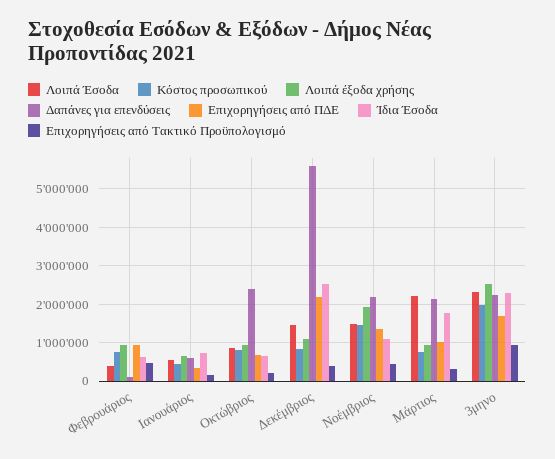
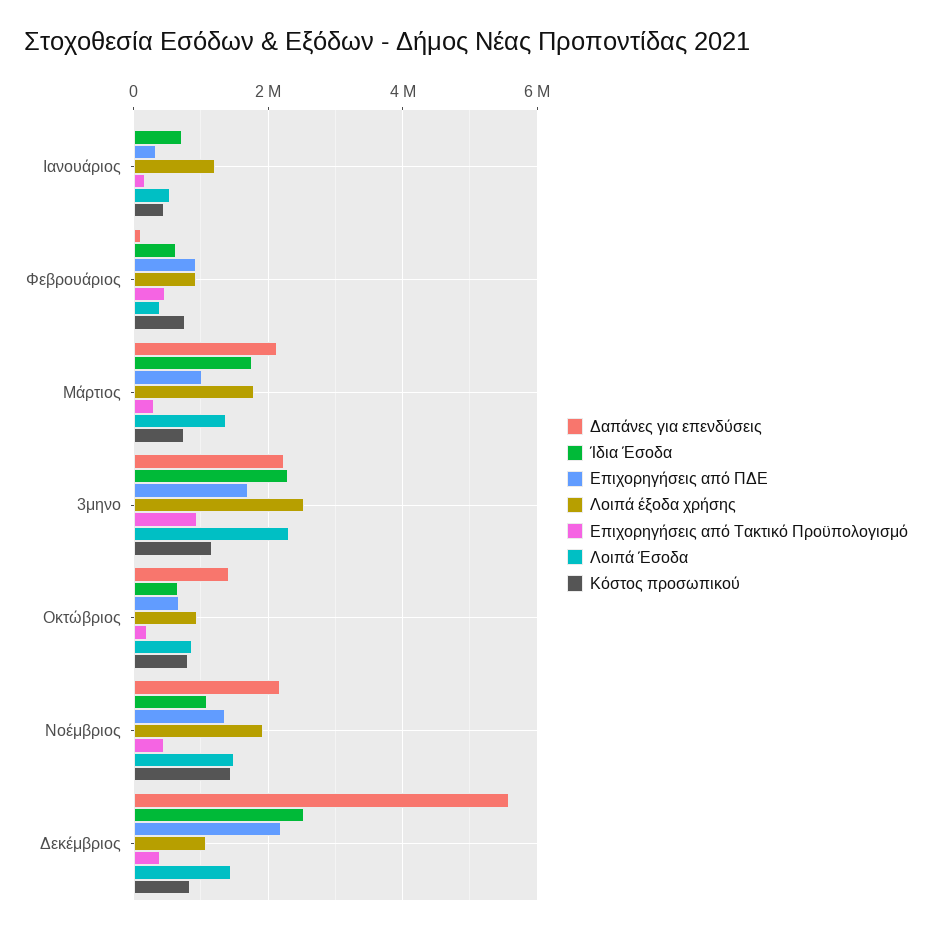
  {
    "Λοιπά Έσοδα": {
      "Φεβρουάριος": 400000,
      "Ιανουάριος": 600000,
      "Οκτώβριος": 800000,
      "Δεκέμβριος": 1400000,
      "Νοέμβριος": 1400000,
-     "Μάρτιος": 2200000,
+     "Μάρτιος": 1400000,
      "3μηνο": 2400000
    },
    "Κόστος προσωπικού": {
      "Φεβρουάριος": 800000,
      "Ιανουάριος": 400000,
      "Οκτώβριος": 800000,
      "Δεκέμβριος": 800000,
      "Νοέμβριος": 1400000,
      "Μάρτιος": 800000,
-     "3μηνο": 2000000
+     "3μηνο": 1200000
    },
    "Λοιπά έξοδα χρήσης": {
      "Φεβρουάριος": 1000000,
-     "Ιανουάριος": 600000,
+     "Ιανουάριος": 1200000,
      "Οκτώβριος": 1000000,
      "Δεκέμβριος": 1000000,
      "Νοέμβριος": 2000000,
-     "Μάρτιος": 1000000,
+     "Μάρτιος": 1800000,
      "3μηνο": 2600000
    },
    "Δαπάνες για επενδύσεις": {
      "Φεβρουάριος": 200000,
-     "Ιανουάριος": 600000,
+     "Ιανουάριος": 0,
-     "Οκτώβριος": 2400000,
+     "Οκτώβριος": 1400000,
      "Δεκέμβριος": 5600000,
      "Νοέμβριος": 2200000,
      "Μάρτιος": 2200000,
      "3μηνο": 2200000
    },
    "Επιχορηγήσεις από ΠΔΕ": {
      "Φεβρουάριος": 1000000,
      "Ιανουάριος": 400000,
      "Οκτώβριος": 600000,
      "Δεκέμβριος": 2200000,
      "Νοέμβριος": 1400000,
      "Μάρτιος": 1000000,
      "3μηνο": 1600000
    },
    "Ίδια Έσοδα": {
      "Φεβρουάριος": 600000,
      "Ιανουάριος": 800000,
      "Οκτώβριος": 600000,
      "Δεκέμβριος": 2600000,
      "Νοέμβριος": 1000000,
      "Μάρτιος": 1800000,
      "3μηνο": 2200000
    },
    "Επιχορηγήσεις από Τακτικό Προϋπολογισμό": {
      "Φεβρουάριος": 400000,
      "Ιανουάριος": 200000,
      "Οκτώβριος": 200000,
      "Δεκέμβριος": 400000,
      "Νοέμβριος": 400000,
      "Μάρτιος": 400000,
      "3μηνο": 1000000
    }
  }

